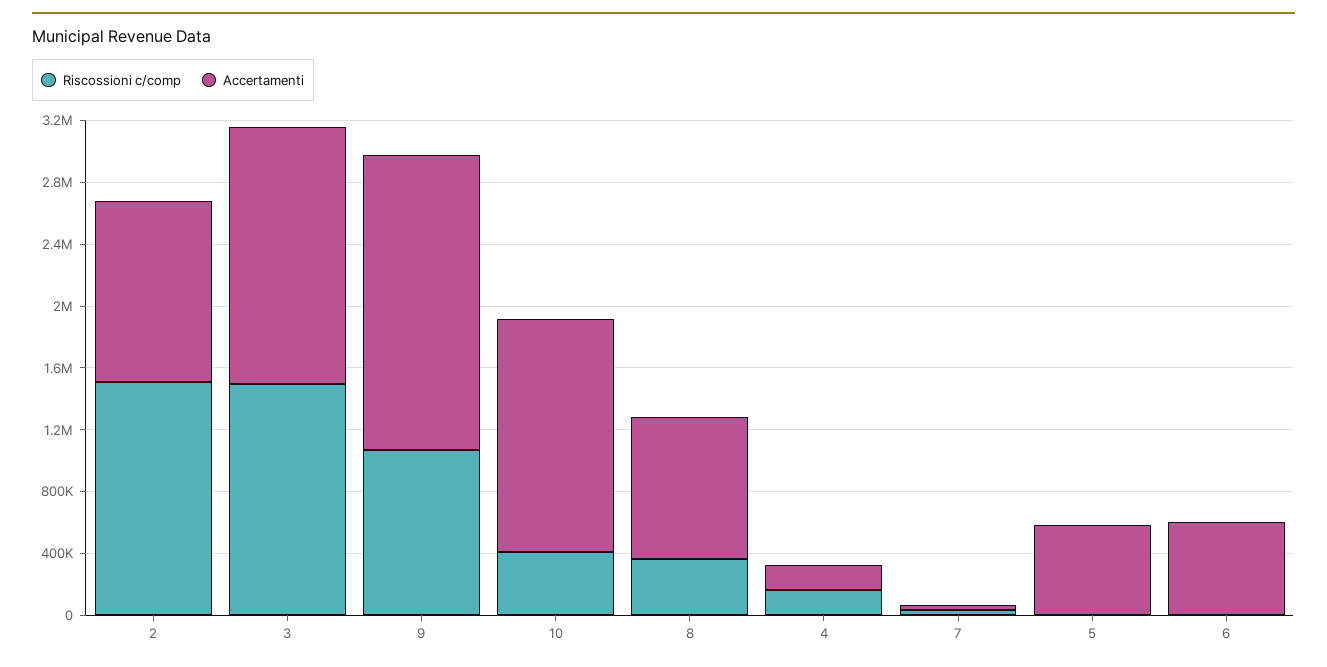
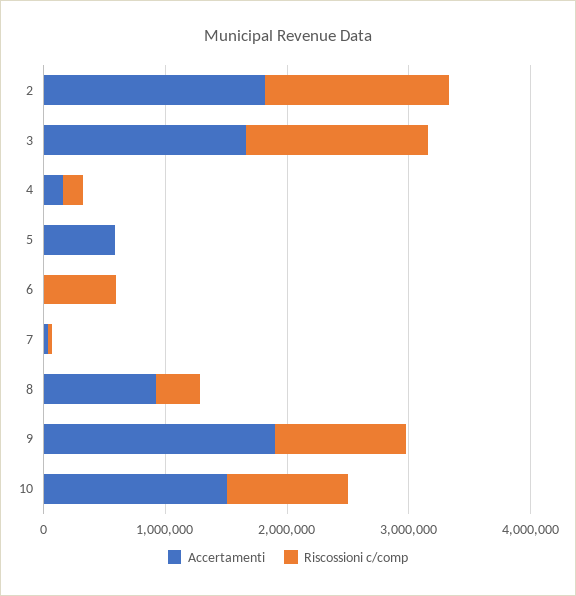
  {
    "Riscossioni c/comp": {
      "2": 1500000,
      "3": 1500000,
      "9": 1100000,
-     "10": 400000,
+     "10": 1000000,
      "8": 400000,
      "4": 200000,
      "7": 0,
      "5": 0,
-     "6": 0
+     "6": 600000
    },
    "Accertamenti": {
-     "2": 1200000,
+     "2": 1800000,
      "3": 1700000,
      "9": 1900000,
      "10": 1500000,
      "8": 900000,
      "4": 200000,
      "7": 0,
      "5": 600000,
-     "6": 600000
+     "6": 0
    }
  }

